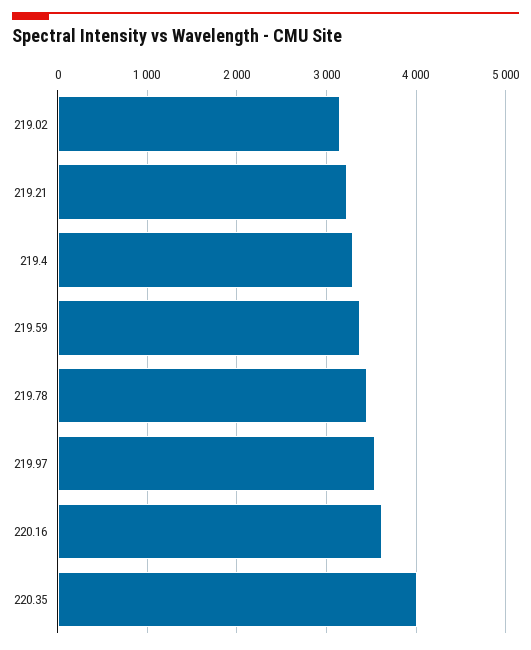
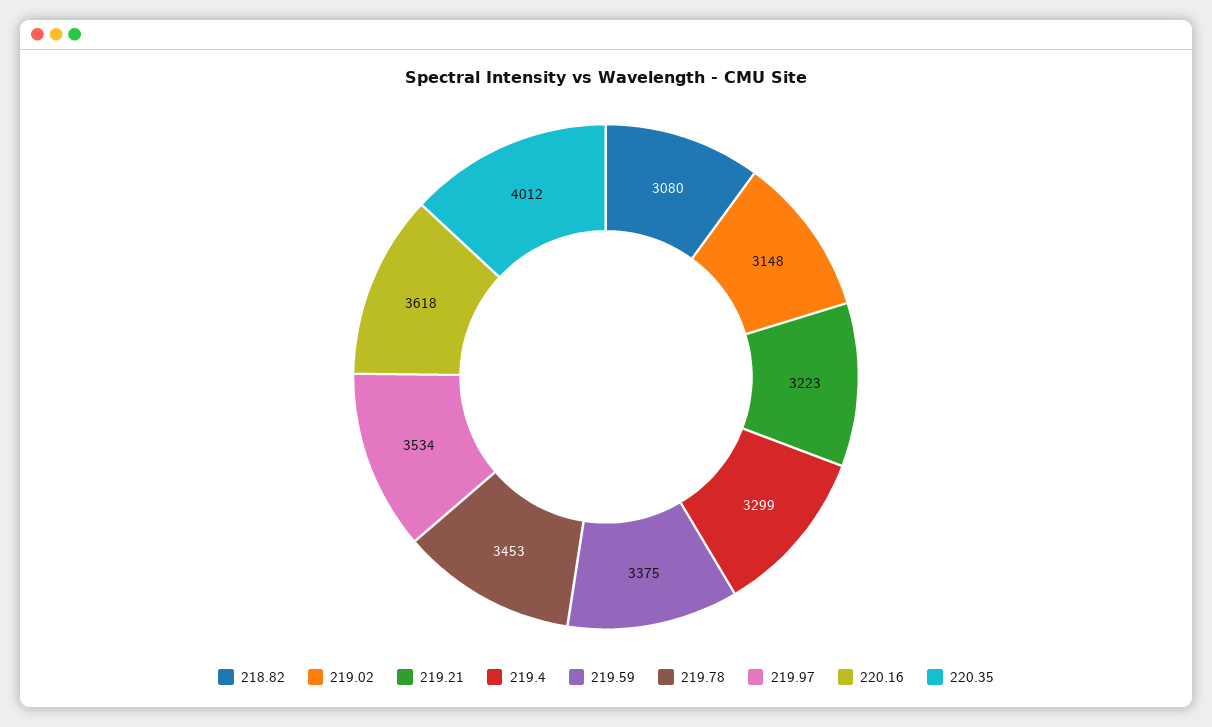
  {
    "219.02": 3148,
    "219.21": 3223,
    "219.4": 3299,
    "219.59": 3375,
    "219.78": 3453,
    "219.97": 3534,
    "220.16": 3618,
-   "220.35": 4012
+   "220.35": 4012,
+   "218.82": 3080
  }

